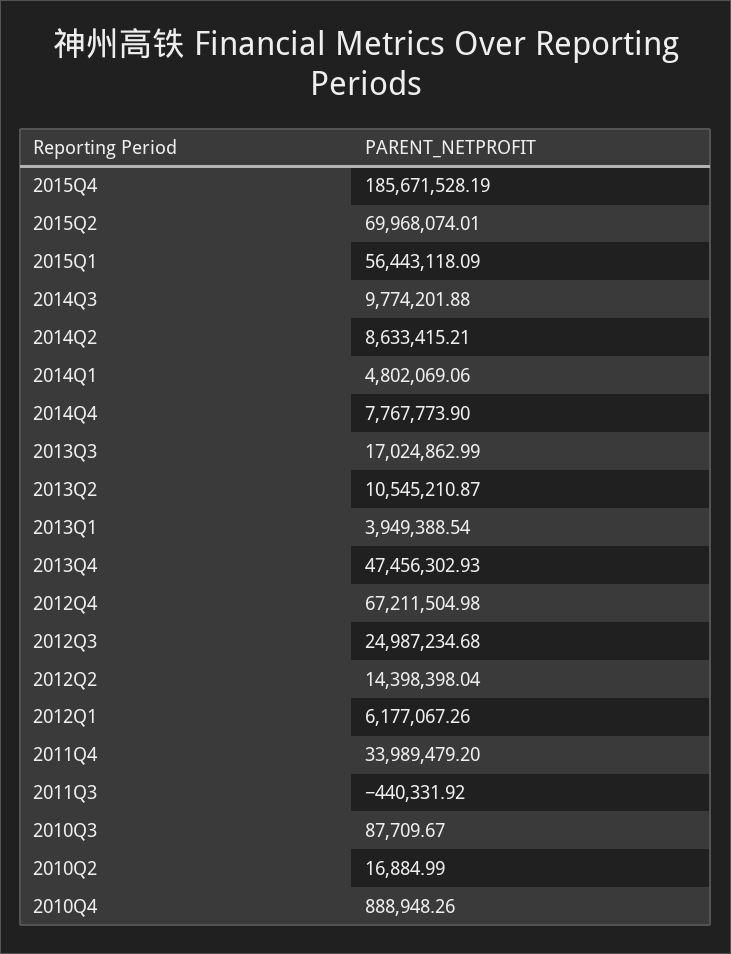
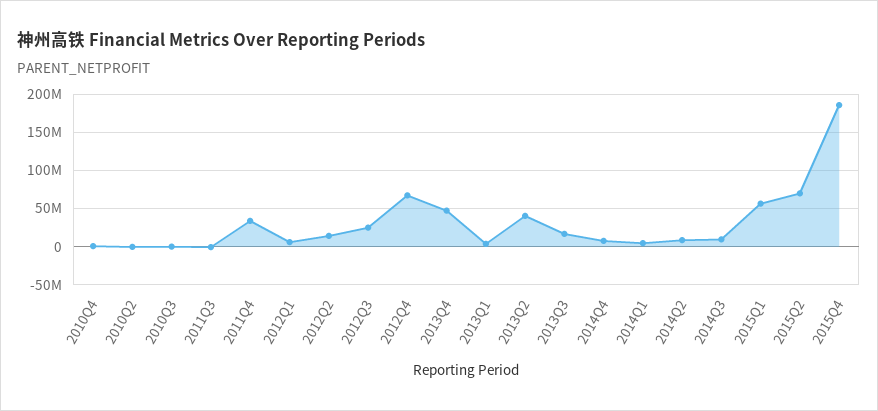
  {
    "2015Q4": 185671528.19,
    "2015Q2": 69968074.01,
    "2015Q1": 56443118.09,
    "2014Q3": 9774201.88,
    "2014Q2": 8633415.21,
    "2014Q1": 4802069.06,
    "2014Q4": 7767773.9,
    "2013Q3": 17024862.99,
-   "2013Q2": 10545210.87,
+   "2013Q2": 40000000,
    "2013Q1": 3949388.54,
    "2013Q4": 47456302.93,
    "2012Q4": 67211504.98,
    "2012Q3": 24987234.68,
    "2012Q2": 14398398.04,
    "2012Q1": 6177067.26,
    "2011Q4": 33989479.2,
    "2011Q3": -440331.92,
    "2010Q3": 87709.67,
    "2010Q2": 16884.99,
    "2010Q4": 888948.26
  }

